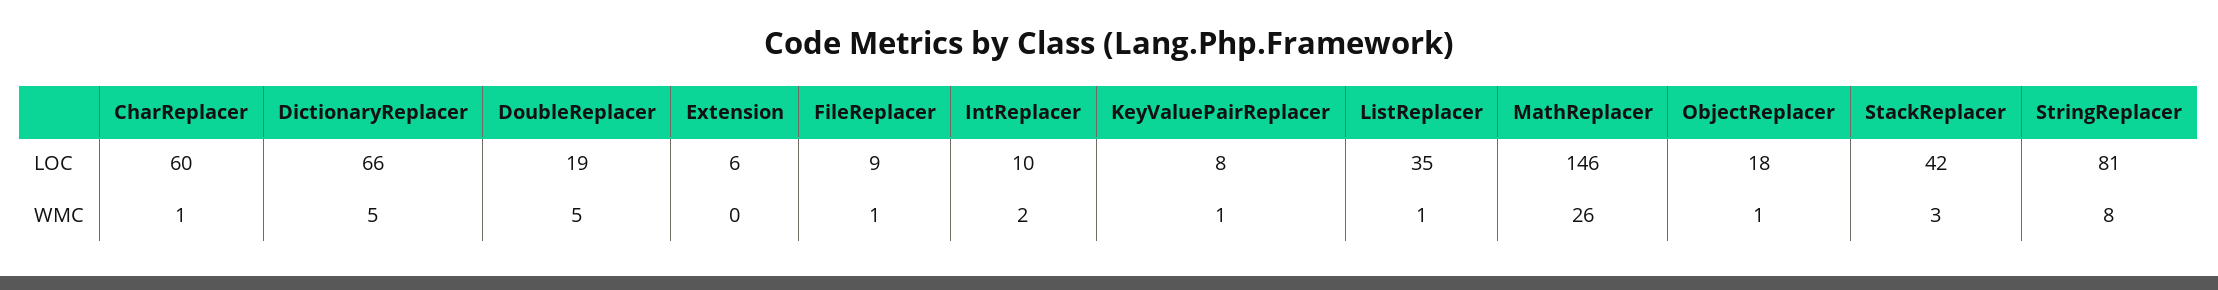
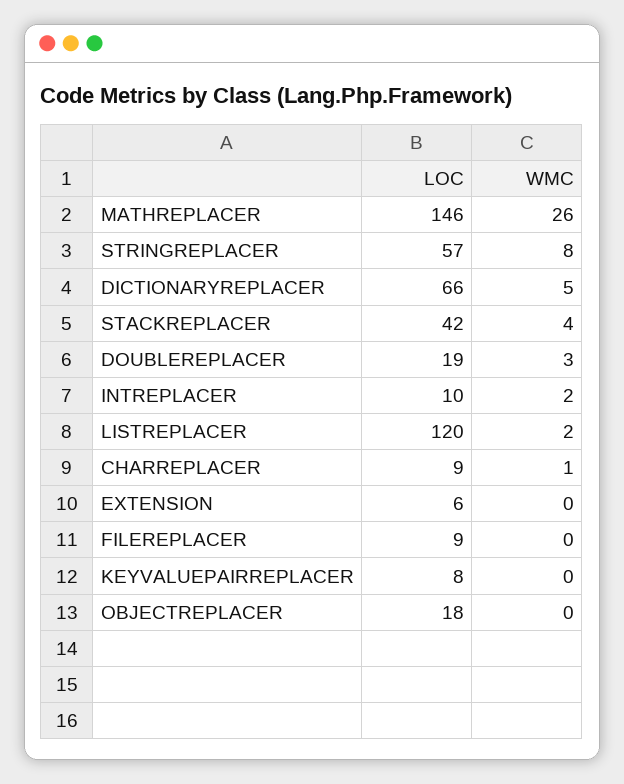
  {
    "CharReplacer": {
-     "LOC": 60,
+     "LOC": 9,
      "WMC": 1
    },
    "DictionaryReplacer": {
      "LOC": 66,
      "WMC": 5
    },
    "DoubleReplacer": {
      "LOC": 19,
-     "WMC": 5
+     "WMC": 3
    },
    "Extension": {
      "LOC": 6,
      "WMC": 0
    },
    "FileReplacer": {
      "LOC": 9,
-     "WMC": 1
+     "WMC": 0
    },
    "IntReplacer": {
      "LOC": 10,
      "WMC": 2
    },
    "KeyValuePairReplacer": {
      "LOC": 8,
-     "WMC": 1
+     "WMC": 0
    },
    "ListReplacer": {
-     "LOC": 35,
+     "LOC": 120,
-     "WMC": 1
+     "WMC": 2
    },
    "MathReplacer": {
      "LOC": 146,
      "WMC": 26
    },
    "ObjectReplacer": {
      "LOC": 18,
-     "WMC": 1
+     "WMC": 0
    },
    "StackReplacer": {
      "LOC": 42,
-     "WMC": 3
+     "WMC": 4
    },
    "StringReplacer": {
-     "LOC": 81,
+     "LOC": 57,
      "WMC": 8
    }
  }

